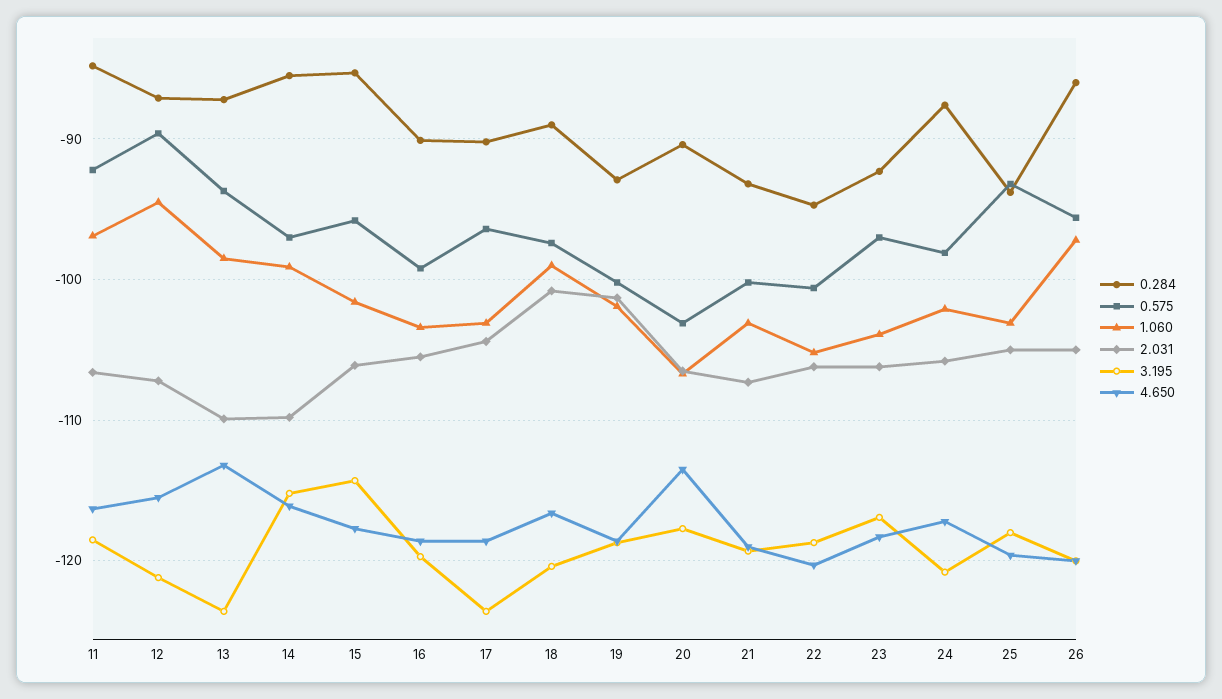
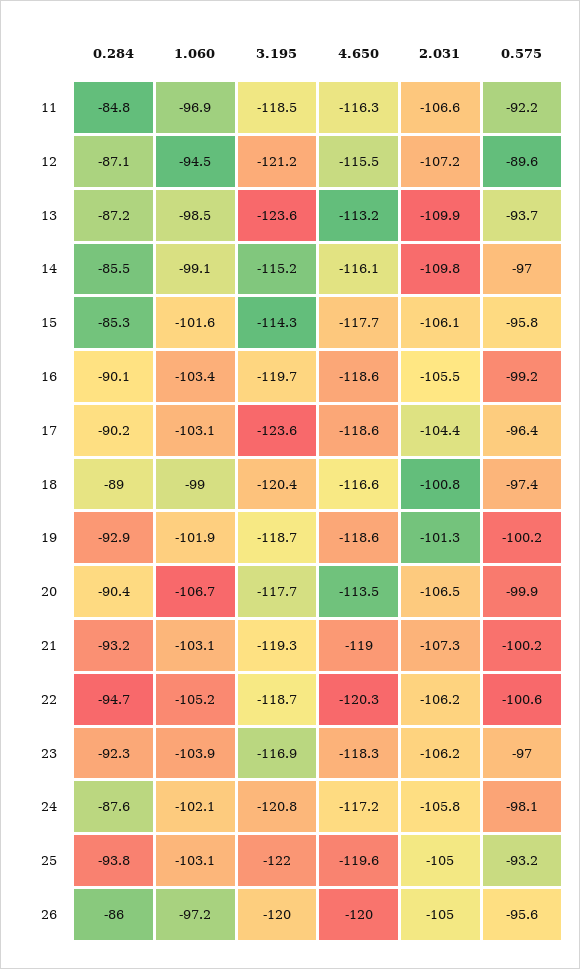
  {
    "0.284": {
      "11": -84.8,
      "12": -87.1,
      "13": -87.2,
      "14": -85.5,
      "15": -85.3,
      "16": -90.1,
      "17": -90.2,
      "18": -89,
      "19": -92.9,
      "20": -90.4,
      "21": -93.2,
      "22": -94.7,
      "23": -92.3,
      "24": -87.6,
      "25": -93.8,
      "26": -86
    },
    "0.575": {
      "11": -92.2,
      "12": -89.6,
      "13": -93.7,
      "14": -97,
      "15": -95.8,
      "16": -99.2,
      "17": -96.4,
      "18": -97.4,
      "19": -100.2,
-     "20": -103,
+     "20": -99.9,
      "21": -100.2,
      "22": -100.6,
      "23": -97,
      "24": -98.1,
      "25": -93.2,
      "26": -95.6
    },
    "1.060": {
      "11": -96.9,
      "12": -94.5,
      "13": -98.5,
      "14": -99.1,
      "15": -101.6,
      "16": -103.4,
      "17": -103.1,
      "18": -99,
      "19": -101.9,
      "20": -106.7,
      "21": -103.1,
      "22": -105.2,
      "23": -103.9,
      "24": -102.1,
      "25": -103.1,
      "26": -97.2
    },
    "2.031": {
      "11": -106.6,
      "12": -107.2,
      "13": -109.9,
      "14": -109.8,
      "15": -106.1,
      "16": -105.5,
      "17": -104.4,
      "18": -100.8,
      "19": -101.3,
      "20": -106.5,
      "21": -107.3,
      "22": -106.2,
      "23": -106.2,
      "24": -105.8,
      "25": -105,
      "26": -105
    },
    "3.195": {
      "11": -118.5,
      "12": -121.2,
      "13": -123.6,
      "14": -115.2,
      "15": -114.3,
      "16": -119.7,
      "17": -123.6,
      "18": -120.4,
      "19": -118.7,
      "20": -117.7,
      "21": -119.3,
      "22": -118.7,
      "23": -116.9,
      "24": -120.8,
-     "25": -118,
+     "25": -122,
      "26": -120
    },
    "4.650": {
      "11": -116.3,
      "12": -115.5,
      "13": -113.2,
      "14": -116.1,
      "15": -117.7,
      "16": -118.6,
      "17": -118.6,
      "18": -116.6,
      "19": -118.6,
      "20": -113.5,
      "21": -119,
      "22": -120.3,
      "23": -118.3,
      "24": -117.2,
      "25": -119.6,
      "26": -120
    }
  }

